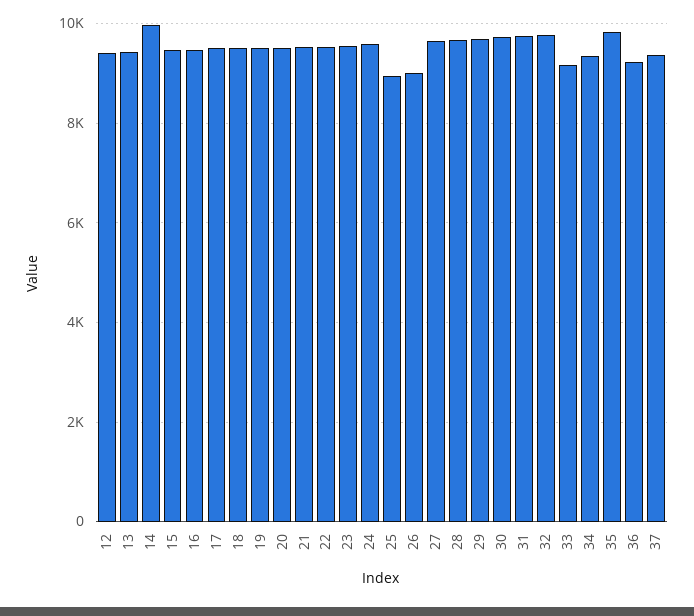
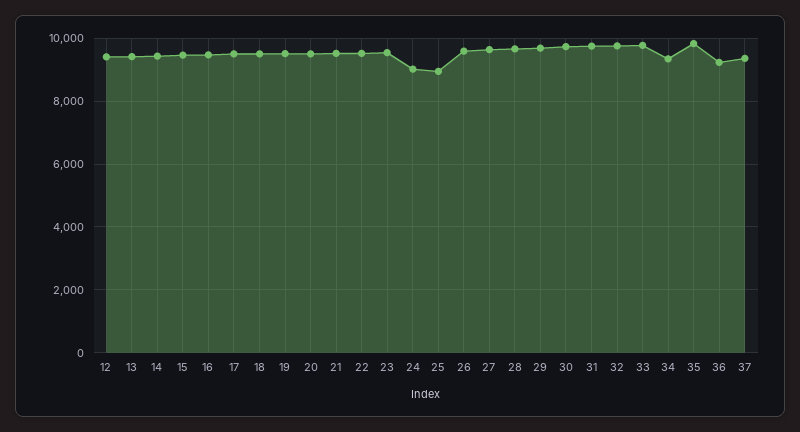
  {
    "12": 9400,
    "13": 9400,
-   "14": 10000,
+   "14": 9400,
    "15": 9400,
    "16": 9400,
    "17": 9600,
    "18": 9600,
    "19": 9600,
    "20": 9600,
    "21": 9600,
    "22": 9600,
    "23": 9600,
-   "24": 9600,
+   "24": 9000,
    "25": 9000,
-   "26": 9000,
+   "26": 9600,
    "27": 9600,
    "28": 9600,
    "29": 9600,
    "30": 9800,
    "31": 9800,
    "32": 9800,
-   "33": 9200,
+   "33": 9800,
    "34": 9400,
    "35": 9800,
    "36": 9200,
    "37": 9400
  }

